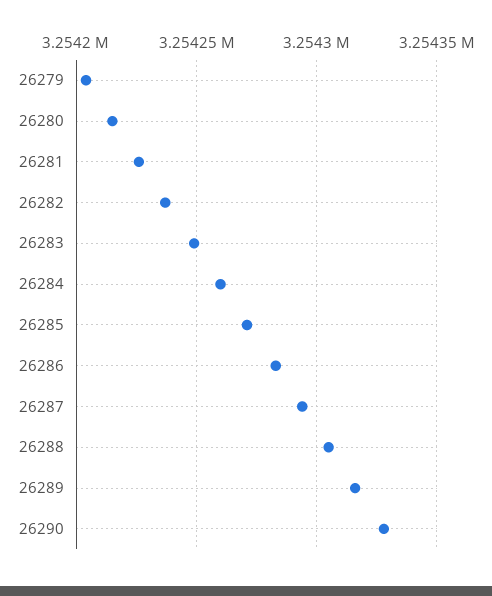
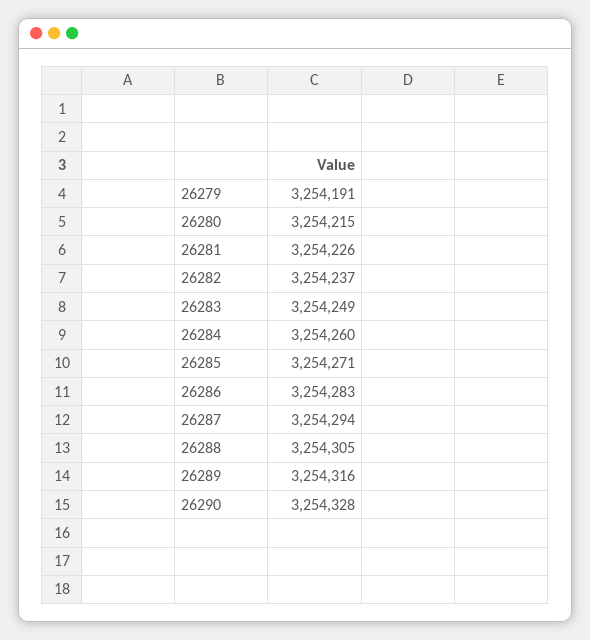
  {
-   "26279": 3254205,
+   "26279": 3254191,
    "26280": 3254215,
    "26281": 3254226,
    "26282": 3254237,
    "26283": 3254249,
    "26284": 3254260,
    "26285": 3254271,
    "26286": 3254283,
    "26287": 3254294,
    "26288": 3254305,
    "26289": 3254316,
    "26290": 3254328
  }

